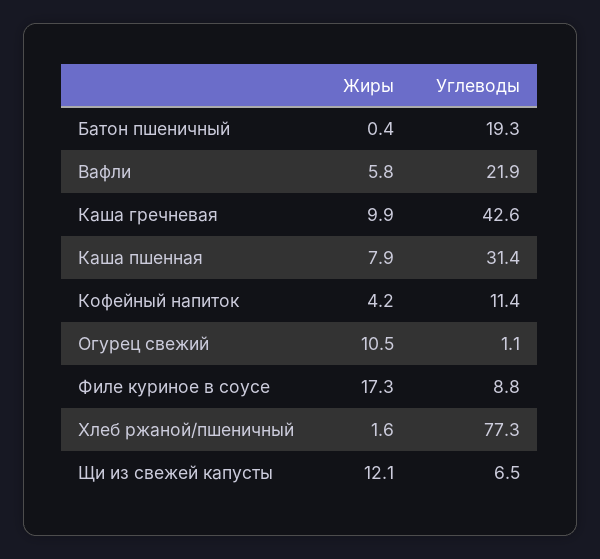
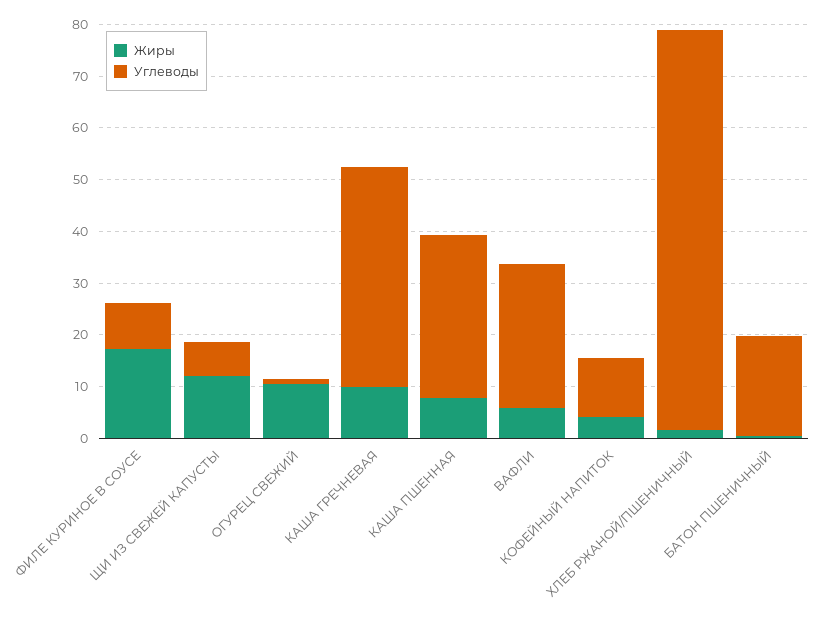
  {
    "Жиры": {
      "Батон пшеничный": 0.4,
      "Вафли": 5.8,
      "Каша гречневая": 9.9,
      "Каша пшенная": 7.9,
      "Кофейный напиток": 4.2,
      "Огурец свежий": 10.5,
      "Филе куриное в соусе": 17.3,
      "Хлеб ржаной/пшеничный": 1.6,
      "Щи из свежей капусты": 12.1
    },
    "Углеводы": {
      "Батон пшеничный": 19.3,
-     "Вафли": 21.9,
+     "Вафли": 28,
      "Каша гречневая": 42.6,
      "Каша пшенная": 31.4,
      "Кофейный напиток": 11.4,
      "Огурец свежий": 1.1,
      "Филе куриное в соусе": 8.8,
      "Хлеб ржаной/пшеничный": 77.3,
      "Щи из свежей капусты": 6.5
    }
  }

